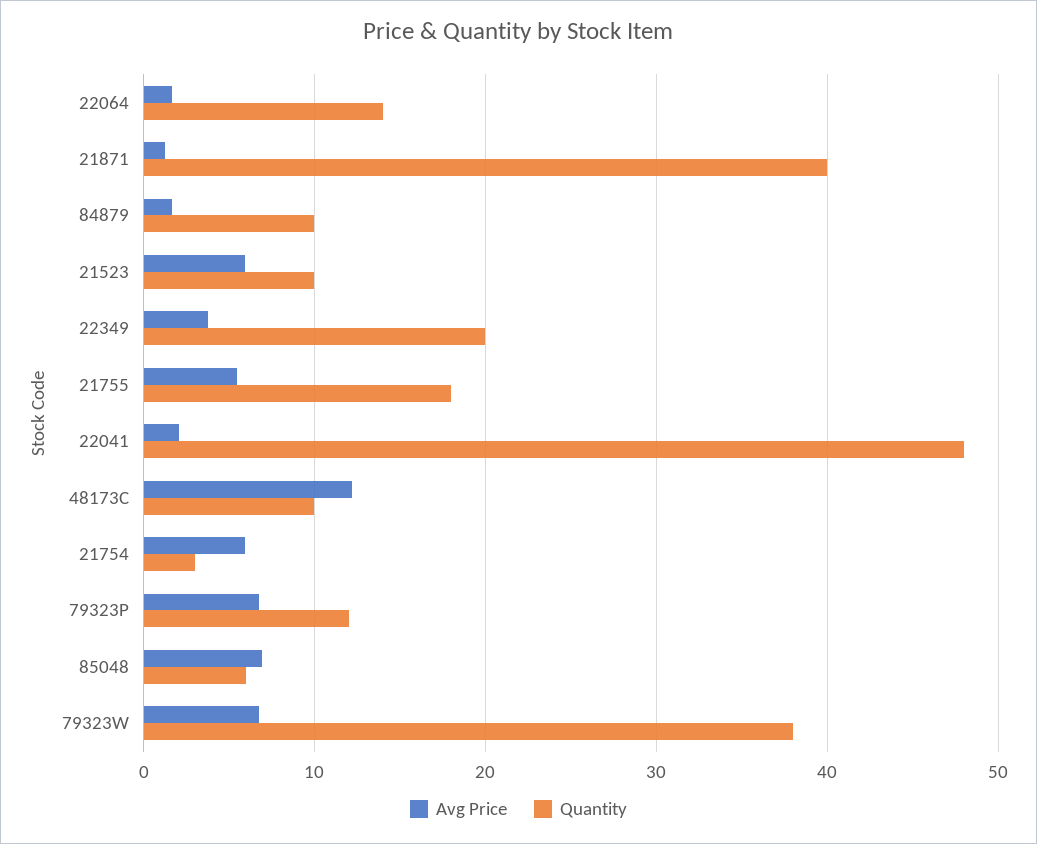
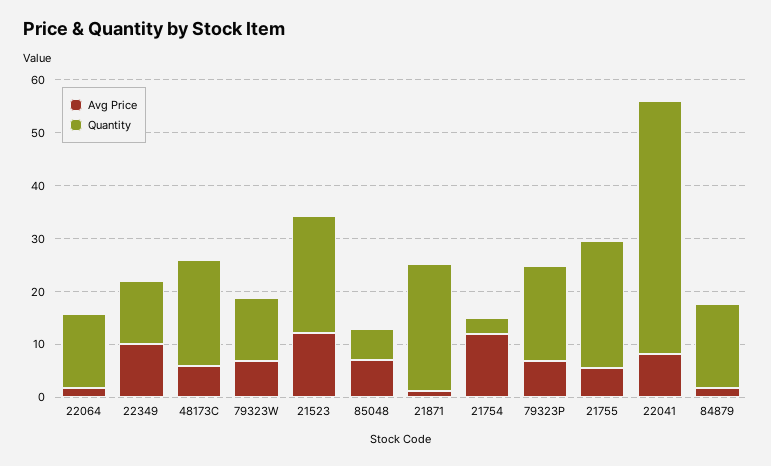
  {
    "Avg Price": {
      "22064": 2,
      "21871": 1,
      "84879": 2,
-     "21523": 6,
+     "21523": 12,
-     "22349": 4,
+     "22349": 10,
      "21755": 5,
-     "22041": 2,
+     "22041": 8,
-     "48173C": 12,
+     "48173C": 6,
-     "21754": 6,
+     "21754": 12,
      "79323P": 7,
      "85048": 7,
      "79323W": 7
    },
    "Quantity": {
      "22064": 14,
-     "21871": 40,
+     "21871": 24,
-     "84879": 10,
+     "84879": 16,
-     "21523": 10,
+     "21523": 22,
-     "22349": 20,
+     "22349": 12,
-     "21755": 18,
+     "21755": 24,
      "22041": 48,
-     "48173C": 10,
+     "48173C": 20,
      "21754": 3,
-     "79323P": 12,
+     "79323P": 18,
      "85048": 6,
-     "79323W": 38
+     "79323W": 12
    }
  }

